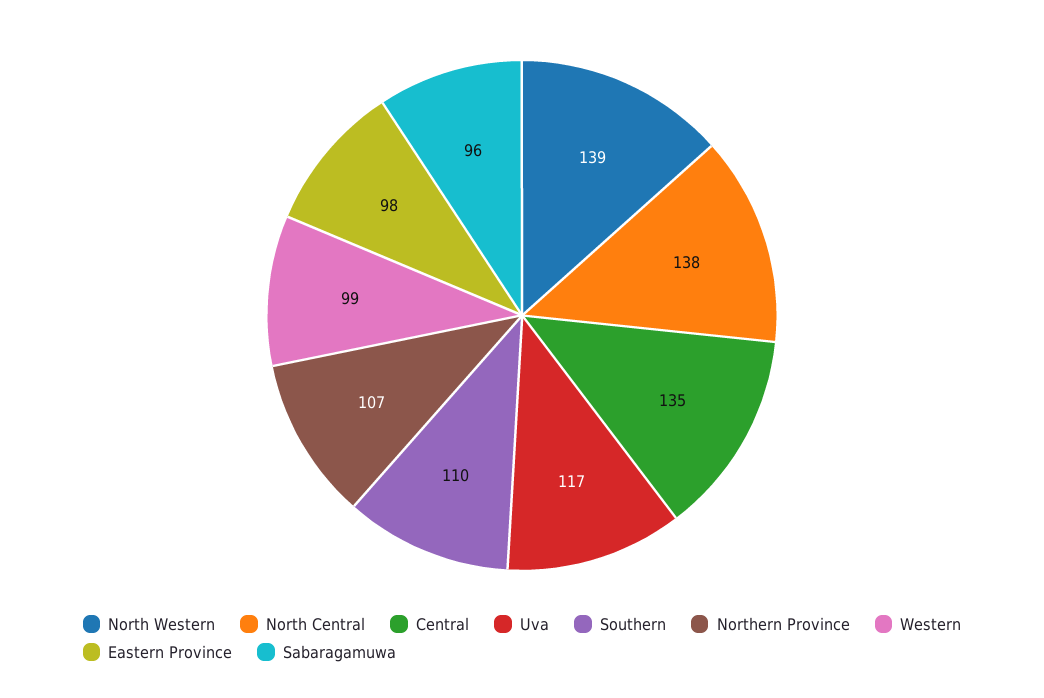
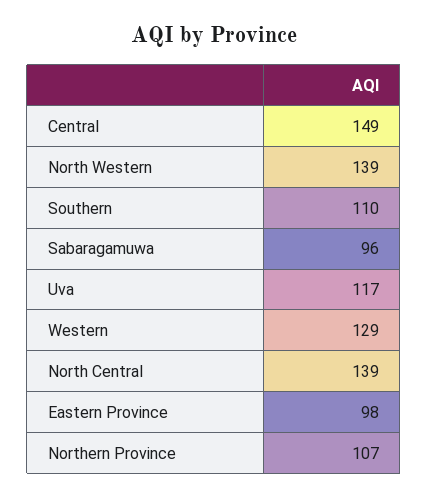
  {
    "North Western": 139,
-   "North Central": 138,
+   "North Central": 139,
-   "Central": 135,
+   "Central": 149,
    "Uva": 117,
    "Southern": 110,
    "Northern Province": 107,
-   "Western": 99,
+   "Western": 129,
    "Eastern Province": 98,
    "Sabaragamuwa": 96
  }

